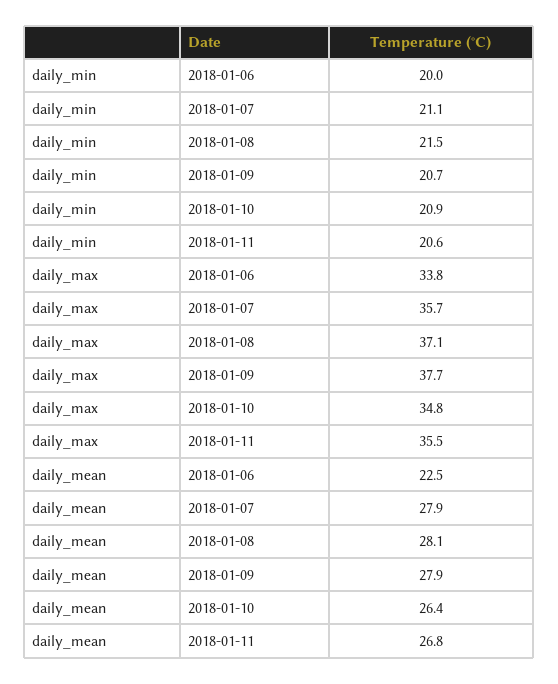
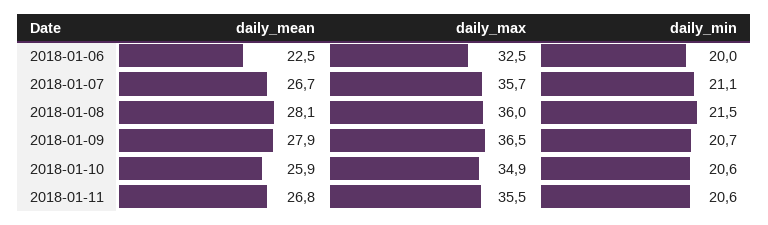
  {
    "daily_min": {
      "2018-01-06": 20,
      "2018-01-07": 21.1,
      "2018-01-08": 21.5,
      "2018-01-09": 20.7,
-     "2018-01-10": 20.9,
+     "2018-01-10": 20.6,
      "2018-01-11": 20.6
    },
    "daily_max": {
-     "2018-01-06": 33.8,
+     "2018-01-06": 32.5,
      "2018-01-07": 35.7,
-     "2018-01-08": 37.1,
+     "2018-01-08": 36,
-     "2018-01-09": 37.7,
+     "2018-01-09": 36.5,
-     "2018-01-10": 34.8,
+     "2018-01-10": 34.9,
      "2018-01-11": 35.5
    },
    "daily_mean": {
      "2018-01-06": 22.5,
-     "2018-01-07": 27.9,
+     "2018-01-07": 26.7,
      "2018-01-08": 28.1,
      "2018-01-09": 27.9,
-     "2018-01-10": 26.4,
+     "2018-01-10": 25.9,
      "2018-01-11": 26.8
    }
  }

